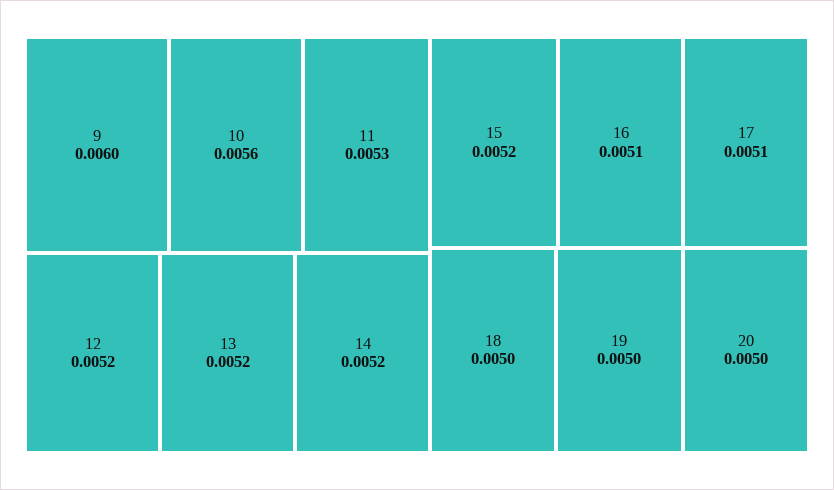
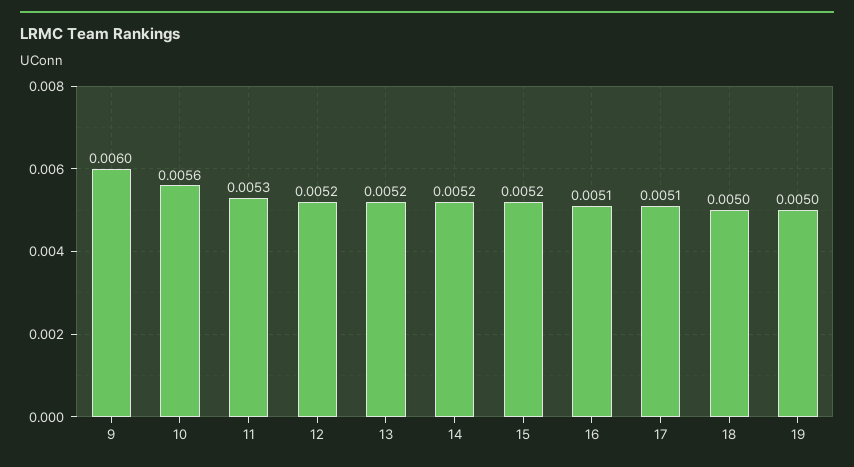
  {
    "9": 0.006,
    "10": 0.0056,
    "11": 0.0053,
    "12": 0.0052,
    "13": 0.0052,
    "14": 0.0052,
    "15": 0.0052,
    "16": 0.0051,
    "17": 0.0051,
    "18": 0.005,
-   "19": 0.005,
+   "19": 0.005
-   "20": 0.005
  }

